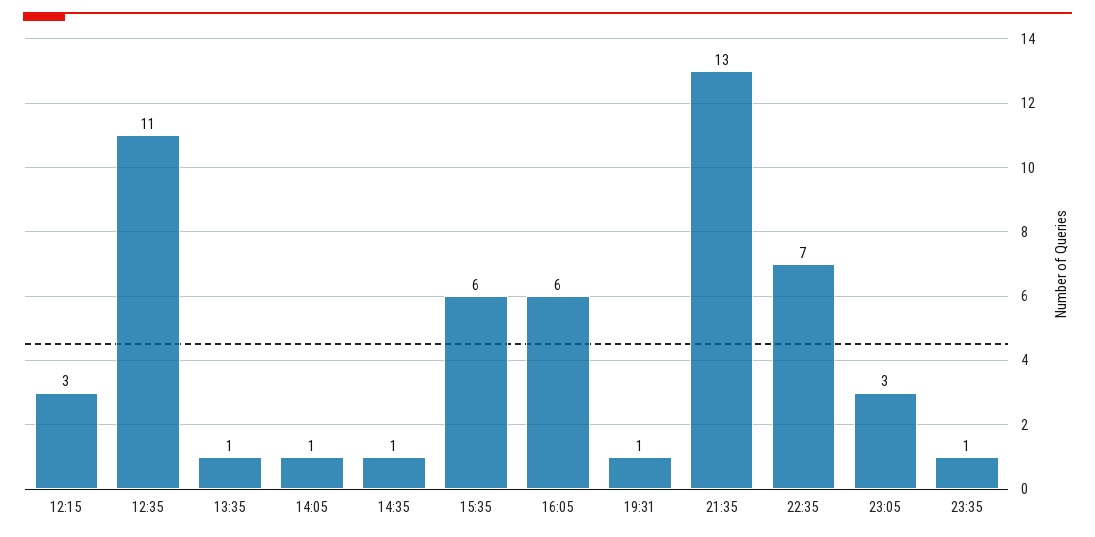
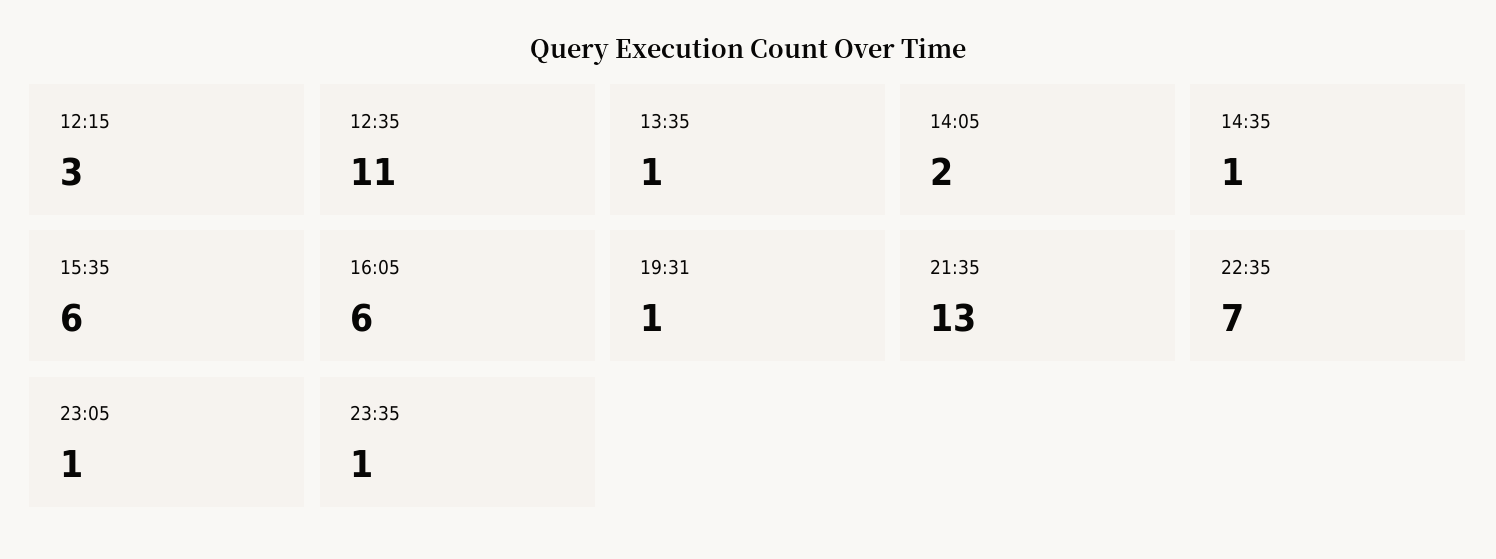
  {
    "12:15": 3,
    "12:35": 11,
    "13:35": 1,
-   "14:05": 1,
+   "14:05": 2,
    "14:35": 1,
    "15:35": 6,
    "16:05": 6,
    "19:31": 1,
    "21:35": 13,
    "22:35": 7,
-   "23:05": 3,
+   "23:05": 1,
    "23:35": 1
  }

